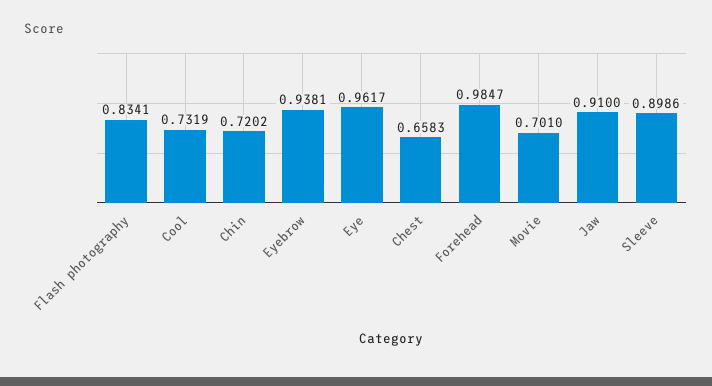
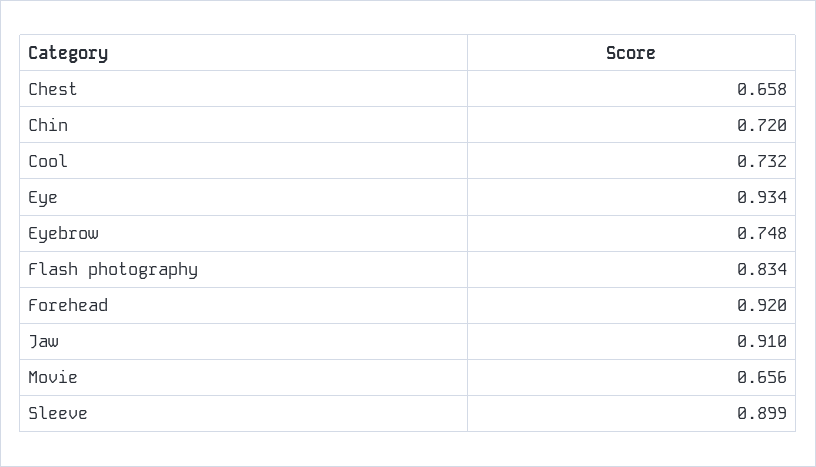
  {
    "Flash photography": 0.8341,
    "Cool": 0.7319,
    "Chin": 0.7202,
-   "Eyebrow": 0.9381,
+   "Eyebrow": 0.748,
-   "Eye": 0.9617,
+   "Eye": 0.934,
    "Chest": 0.6583,
-   "Forehead": 0.9847,
+   "Forehead": 0.92,
-   "Movie": 0.701,
+   "Movie": 0.656,
    "Jaw": 0.91,
    "Sleeve": 0.8986
  }

